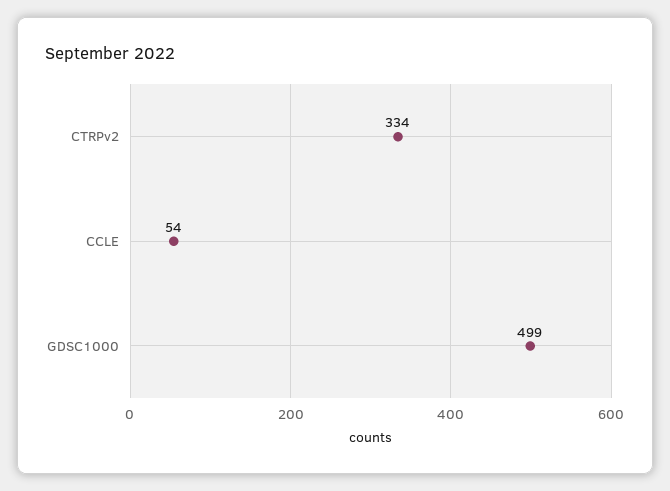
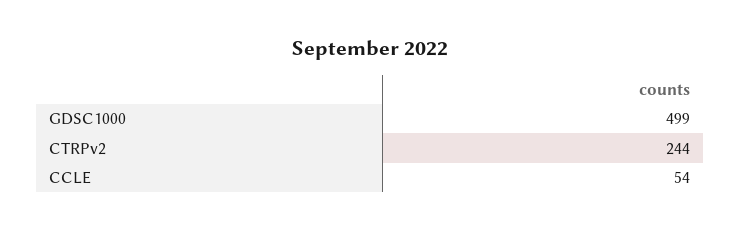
  {
-   "CTRPv2": 334,
+   "CTRPv2": 244,
    "CCLE": 54,
    "GDSC1000": 499
  }

